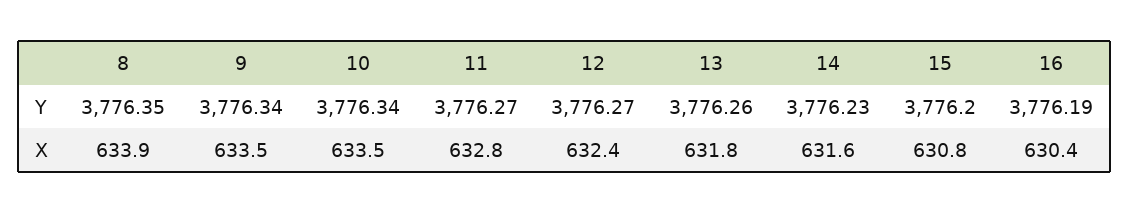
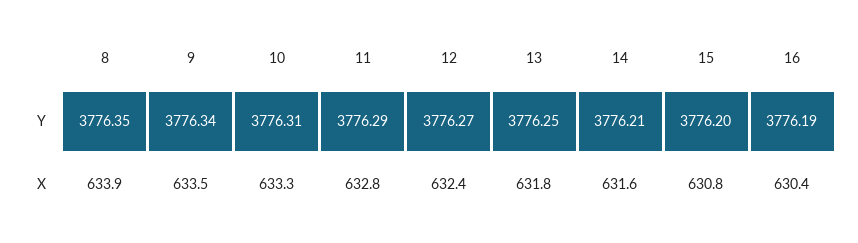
  {
    "8": {
      "Y": 3776.35,
      "X": 633.9
    },
    "9": {
      "Y": 3776.34,
      "X": 633.5
    },
    "10": {
-     "Y": 3776.34,
+     "Y": 3776.31,
-     "X": 633.5
+     "X": 633.3
    },
    "11": {
-     "Y": 3776.27,
+     "Y": 3776.29,
      "X": 632.8
    },
    "12": {
      "Y": 3776.27,
      "X": 632.4
    },
    "13": {
-     "Y": 3776.26,
+     "Y": 3776.25,
      "X": 631.8
    },
    "14": {
-     "Y": 3776.23,
+     "Y": 3776.21,
      "X": 631.6
    },
    "15": {
      "Y": 3776.2,
      "X": 630.8
    },
    "16": {
      "Y": 3776.19,
      "X": 630.4
    }
  }

